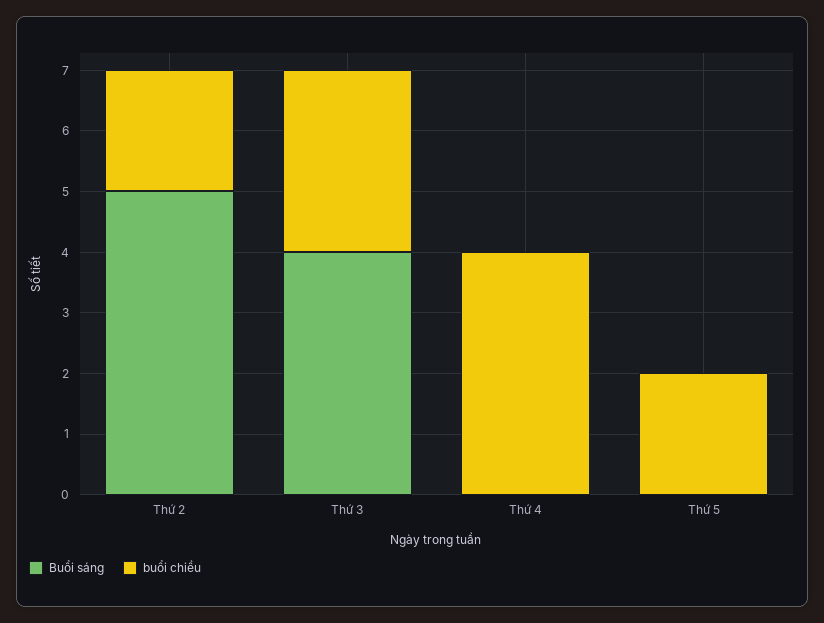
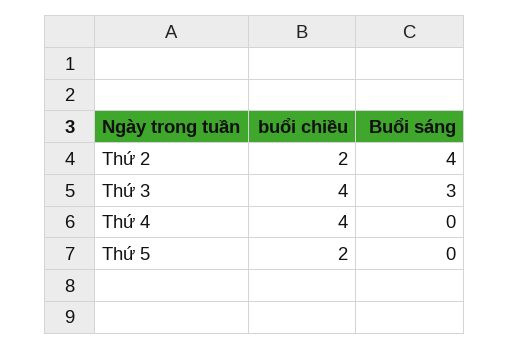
  {
    "Buổi sáng": {
-     "Thứ 2": 5,
+     "Thứ 2": 4,
-     "Thứ 3": 4,
+     "Thứ 3": 3,
      "Thứ 4": 0,
      "Thứ 5": 0
    },
    "buổi chiều": {
      "Thứ 2": 2,
-     "Thứ 3": 3,
+     "Thứ 3": 4,
      "Thứ 4": 4,
      "Thứ 5": 2
    }
  }

